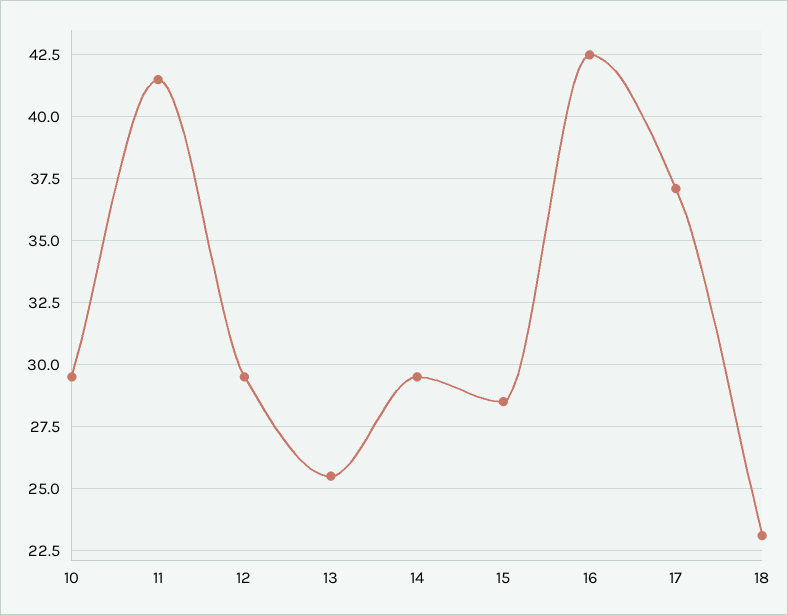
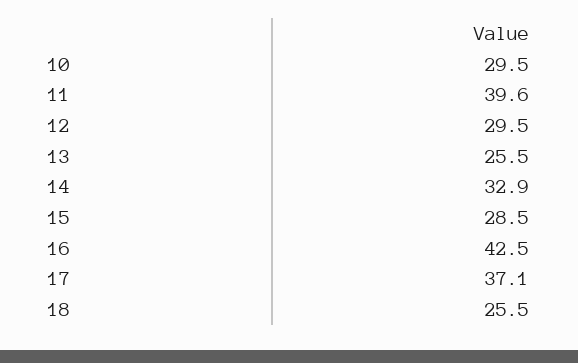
  {
    "10": 29.5,
-   "11": 41.5,
+   "11": 39.6,
    "12": 29.5,
    "13": 25.5,
-   "14": 29.5,
+   "14": 32.9,
    "15": 28.5,
    "16": 42.5,
    "17": 37.1,
-   "18": 23
+   "18": 25.5
  }

